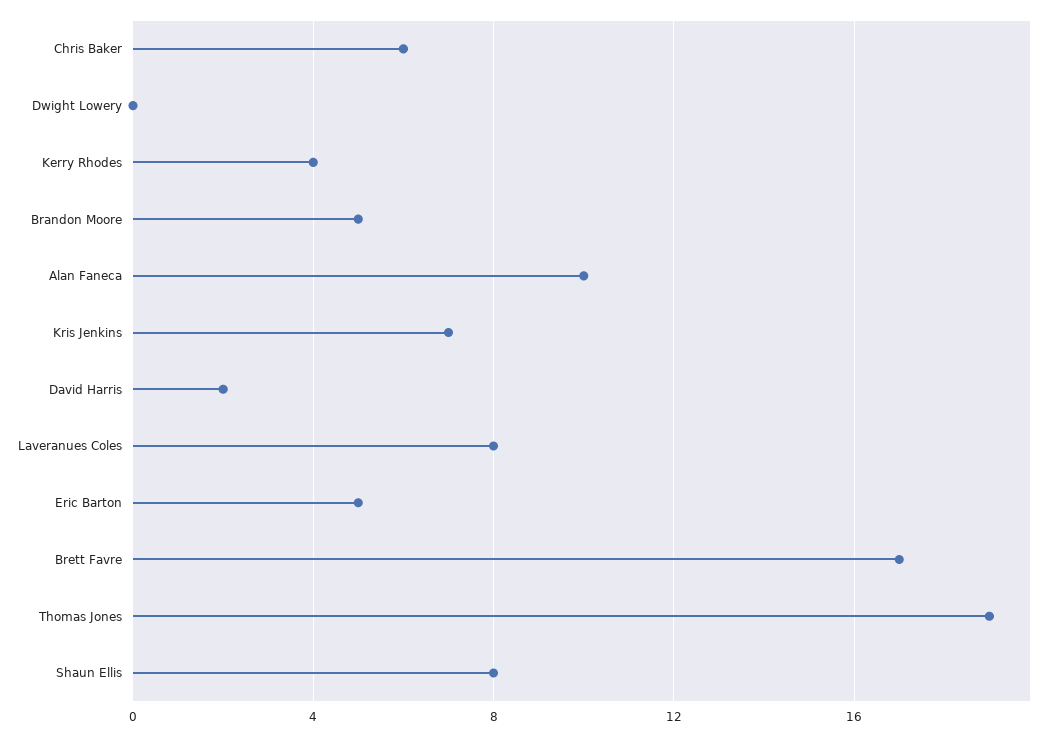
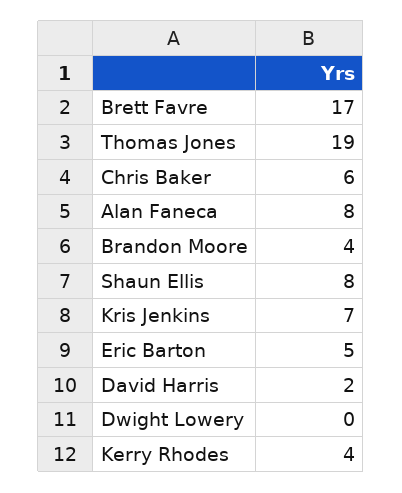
  {
    "Chris Baker": 6,
    "Dwight Lowery": 0,
    "Kerry Rhodes": 4,
-   "Brandon Moore": 5,
+   "Brandon Moore": 4,
-   "Alan Faneca": 10,
+   "Alan Faneca": 8,
    "Kris Jenkins": 7,
    "David Harris": 2,
-   "Laveranues Coles": 8,
    "Eric Barton": 5,
    "Brett Favre": 17,
    "Thomas Jones": 19,
    "Shaun Ellis": 8
  }

